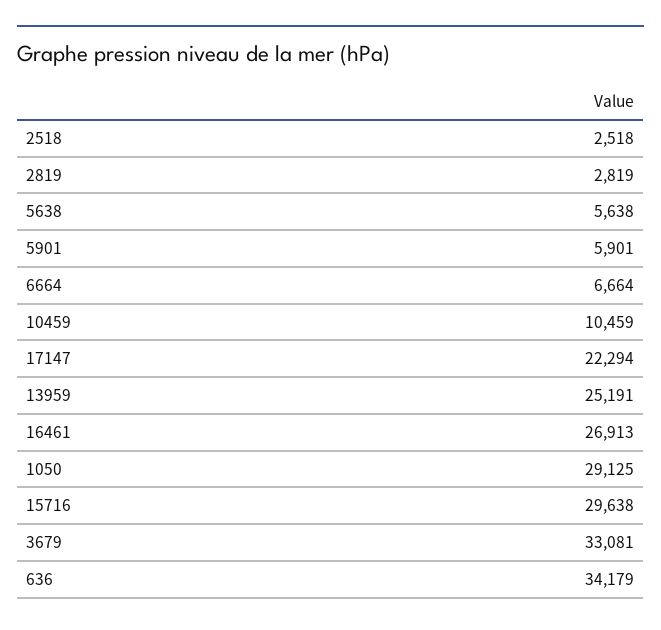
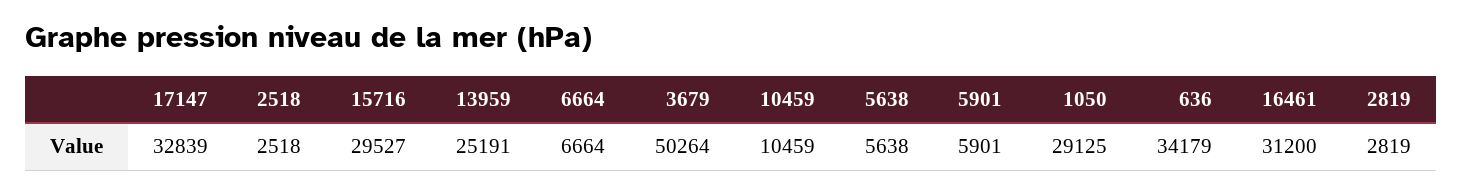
  {
    "2518": 2518,
    "2819": 2819,
    "5638": 5638,
    "5901": 5901,
    "6664": 6664,
    "10459": 10459,
-   "17147": 22294,
+   "17147": 32839,
    "13959": 25191,
-   "16461": 26913,
+   "16461": 31200,
    "1050": 29125,
-   "15716": 29638,
+   "15716": 29527,
-   "3679": 33081,
+   "3679": 50264,
    "636": 34179
  }

